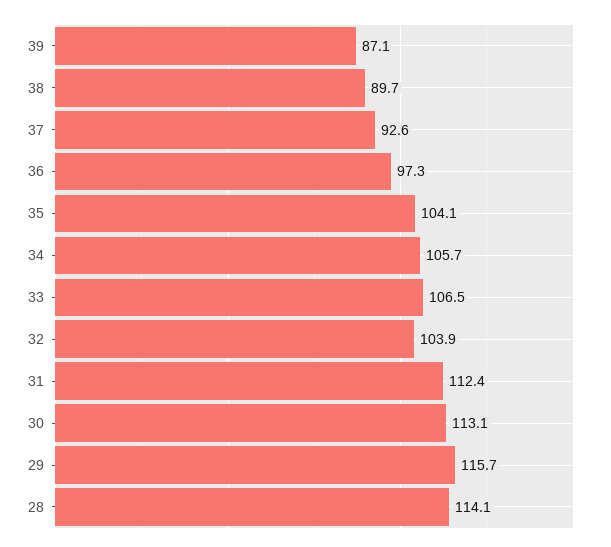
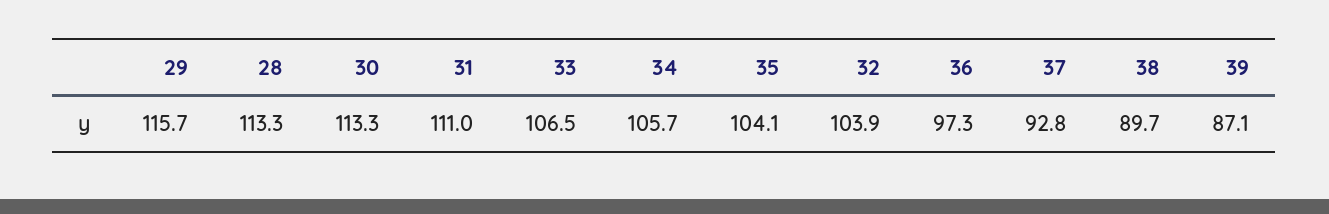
  {
    "39": 87.1,
    "38": 89.7,
-   "37": 92.6,
+   "37": 92.8,
    "36": 97.3,
    "35": 104.1,
    "34": 105.7,
    "33": 106.5,
    "32": 103.9,
-   "31": 112.4,
+   "31": 111,
-   "30": 113.1,
+   "30": 113.3,
    "29": 115.7,
-   "28": 114.1
+   "28": 113.3
  }

